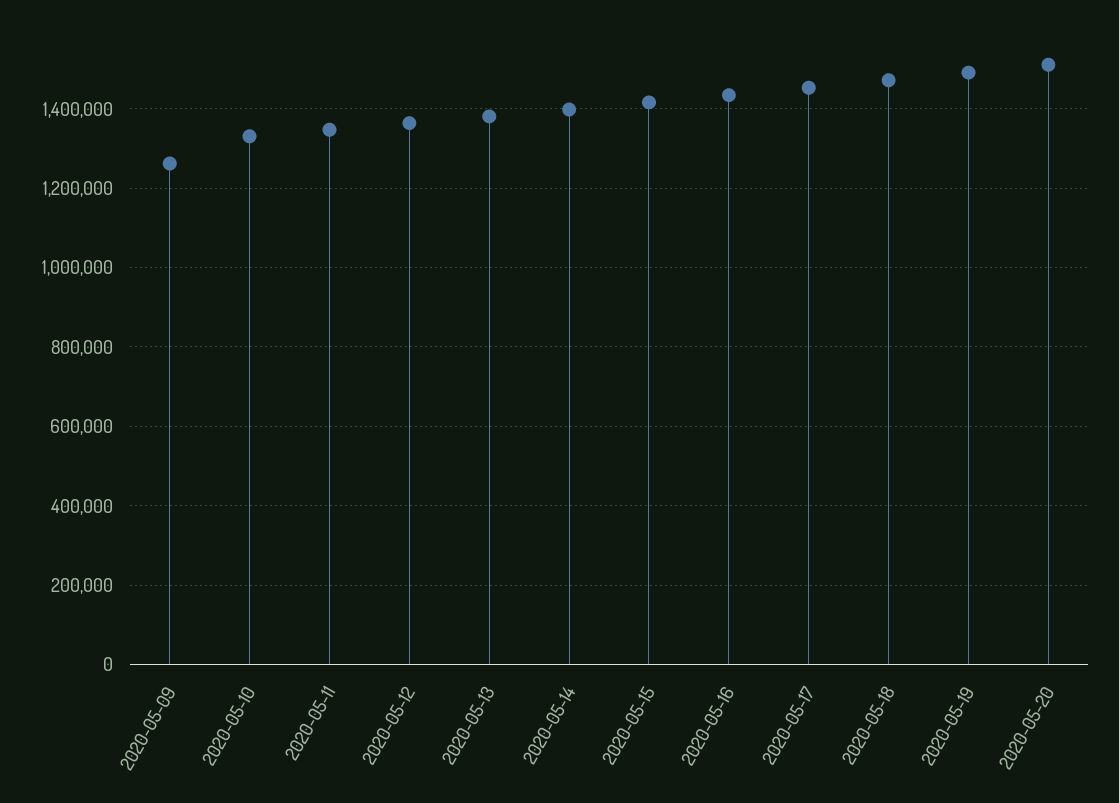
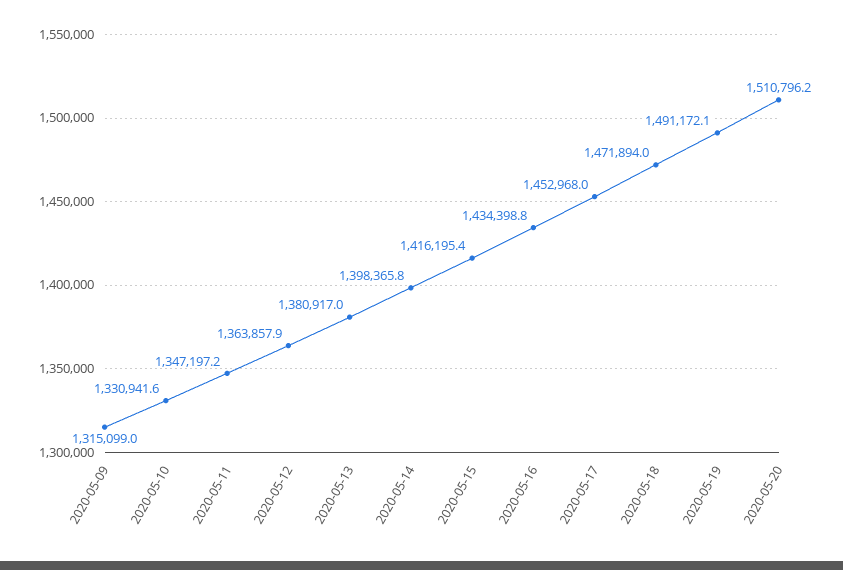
  {
-   "2020-05-09": 1260000,
+   "2020-05-09": 1315099,
    "2020-05-10": 1330941.6,
    "2020-05-11": 1347197.2,
    "2020-05-12": 1363857.9,
    "2020-05-13": 1380917,
    "2020-05-14": 1398365.8,
    "2020-05-15": 1416195.4,
    "2020-05-16": 1434398.8,
    "2020-05-17": 1452968,
    "2020-05-18": 1471894,
    "2020-05-19": 1491172.1,
    "2020-05-20": 1510796.2
  }

